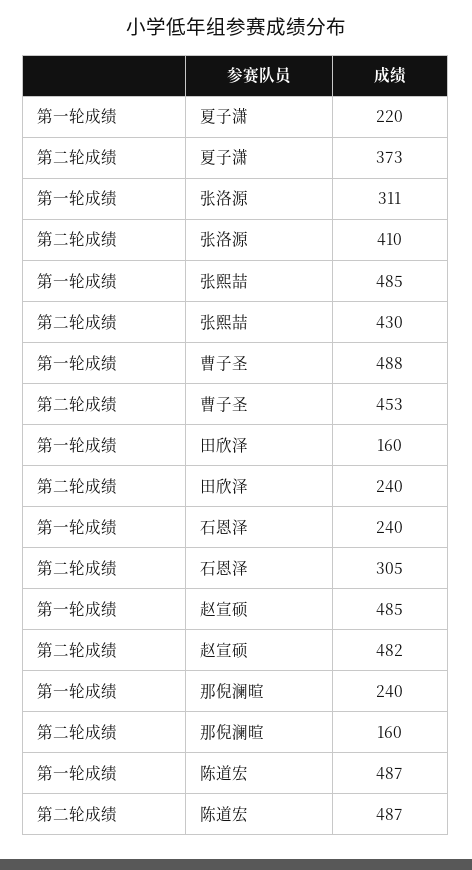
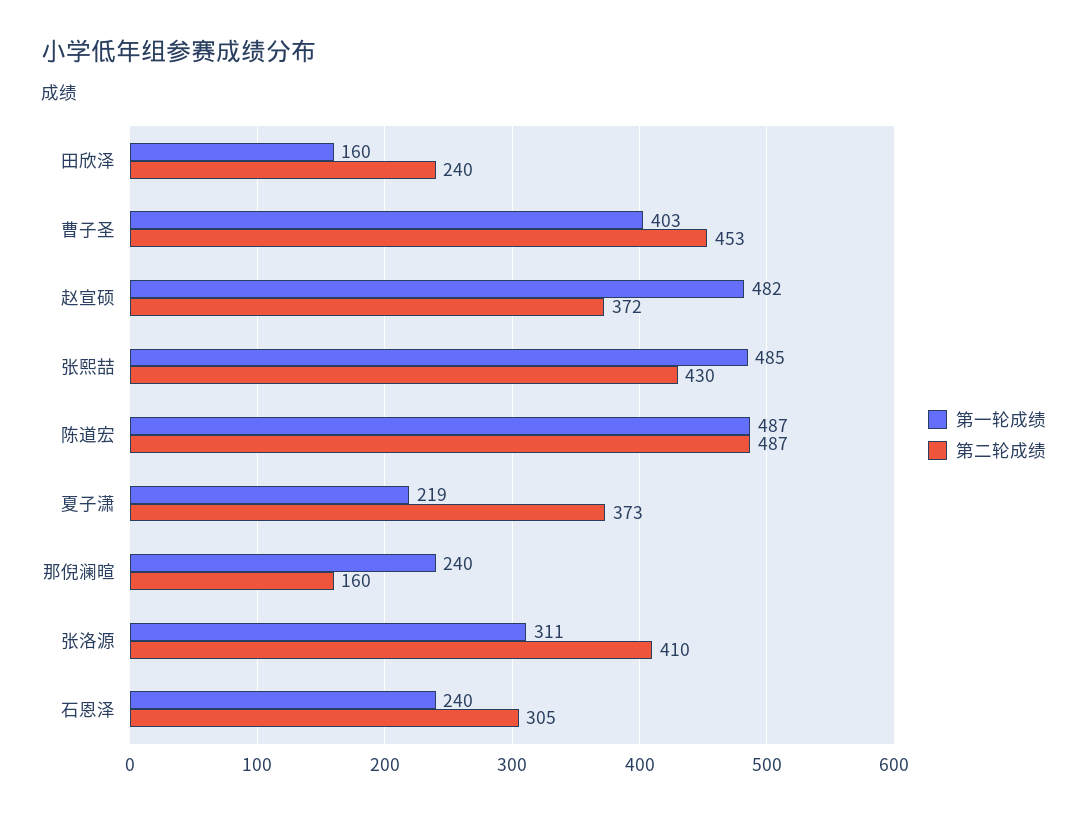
  {
    "第一轮成绩": {
-     "夏子潇": 220,
+     "夏子潇": 219,
      "张洛源": 311,
      "张熙喆": 485,
-     "曹子圣": 488,
+     "曹子圣": 403,
      "田欣泽": 160,
      "石恩泽": 240,
-     "赵宣硕": 485,
+     "赵宣硕": 482,
      "那倪澜暄": 240,
      "陈道宏": 487
    },
    "第二轮成绩": {
      "夏子潇": 373,
      "张洛源": 410,
      "张熙喆": 430,
      "曹子圣": 453,
      "田欣泽": 240,
      "石恩泽": 305,
-     "赵宣硕": 482,
+     "赵宣硕": 372,
      "那倪澜暄": 160,
      "陈道宏": 487
    }
  }

